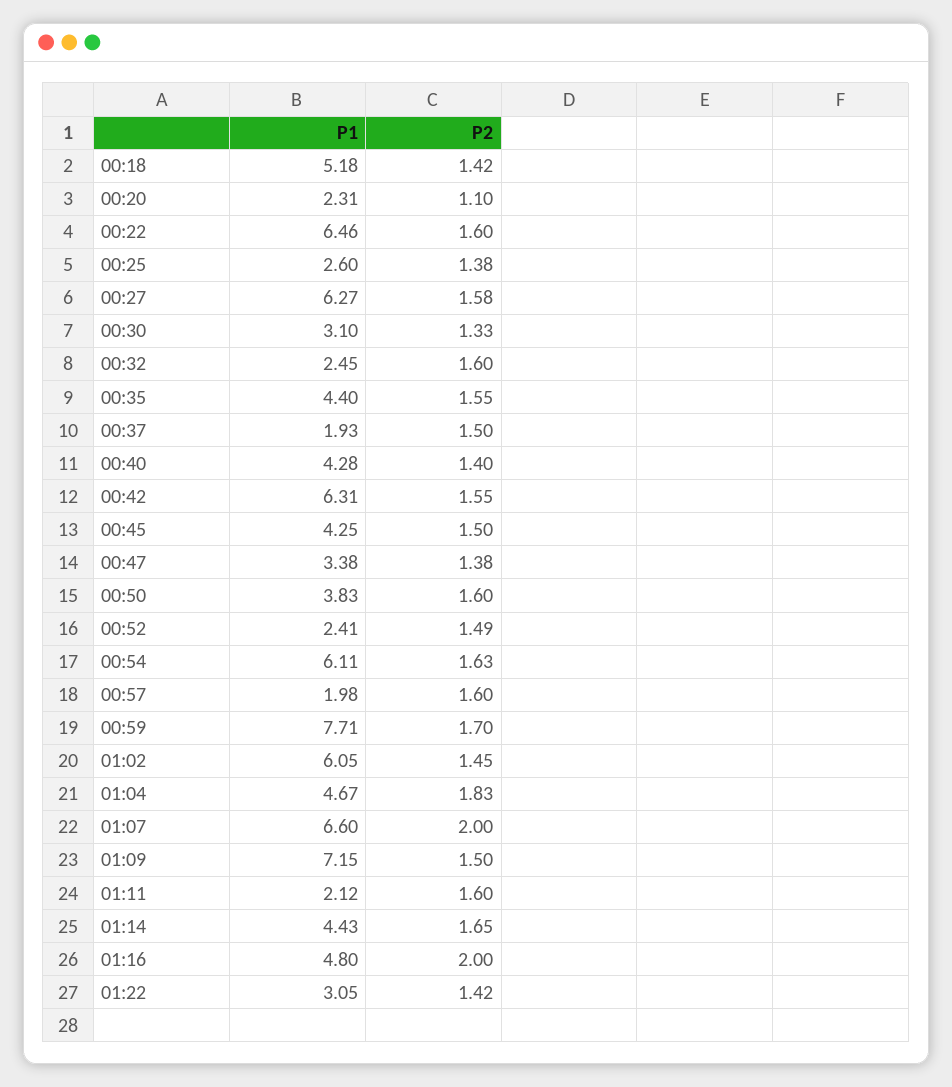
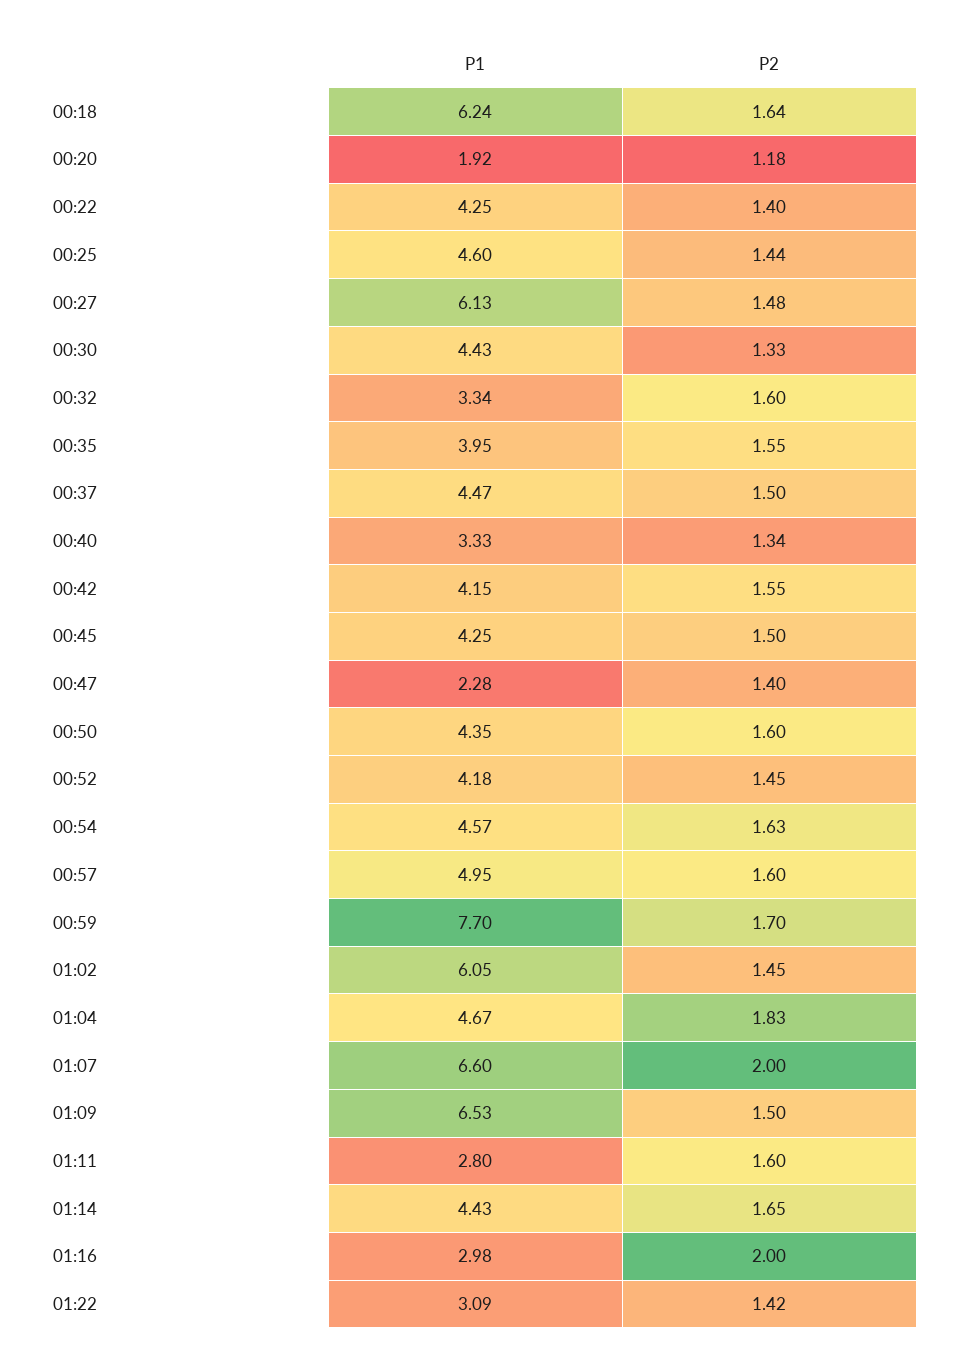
  {
    "P1": {
-     "00:18": 5.18,
+     "00:18": 6.24,
-     "00:20": 2.31,
+     "00:20": 1.92,
-     "00:22": 6.46,
+     "00:22": 4.25,
-     "00:25": 2.6,
+     "00:25": 4.6,
-     "00:27": 6.27,
+     "00:27": 6.13,
-     "00:30": 3.1,
+     "00:30": 4.43,
-     "00:32": 2.45,
+     "00:32": 3.34,
-     "00:35": 4.4,
+     "00:35": 3.95,
-     "00:37": 1.93,
+     "00:37": 4.47,
-     "00:40": 4.28,
+     "00:40": 3.33,
-     "00:42": 6.31,
+     "00:42": 4.15,
      "00:45": 4.25,
-     "00:47": 3.38,
+     "00:47": 2.28,
-     "00:50": 3.83,
+     "00:50": 4.35,
-     "00:52": 2.41,
+     "00:52": 4.18,
-     "00:54": 6.11,
+     "00:54": 4.57,
-     "00:57": 1.98,
+     "00:57": 4.95,
-     "00:59": 7.71,
+     "00:59": 7.7,
      "01:02": 6.05,
      "01:04": 4.67,
      "01:07": 6.6,
-     "01:09": 7.15,
+     "01:09": 6.53,
-     "01:11": 2.12,
+     "01:11": 2.8,
      "01:14": 4.43,
-     "01:16": 4.8,
+     "01:16": 2.98,
-     "01:22": 3.05
+     "01:22": 3.09
    },
    "P2": {
-     "00:18": 1.42,
+     "00:18": 1.64,
-     "00:20": 1.1,
+     "00:20": 1.18,
-     "00:22": 1.6,
+     "00:22": 1.4,
-     "00:25": 1.38,
+     "00:25": 1.44,
-     "00:27": 1.58,
+     "00:27": 1.48,
      "00:30": 1.33,
      "00:32": 1.6,
      "00:35": 1.55,
      "00:37": 1.5,
-     "00:40": 1.4,
+     "00:40": 1.34,
      "00:42": 1.55,
      "00:45": 1.5,
-     "00:47": 1.38,
+     "00:47": 1.4,
      "00:50": 1.6,
-     "00:52": 1.49,
+     "00:52": 1.45,
      "00:54": 1.63,
      "00:57": 1.6,
      "00:59": 1.7,
      "01:02": 1.45,
      "01:04": 1.83,
      "01:07": 2,
      "01:09": 1.5,
      "01:11": 1.6,
      "01:14": 1.65,
      "01:16": 2,
      "01:22": 1.42
    }
  }

